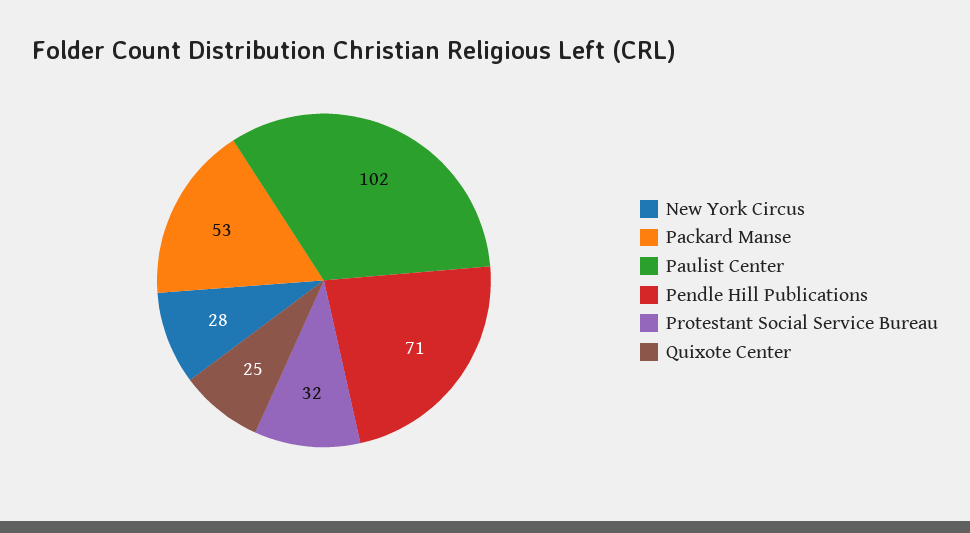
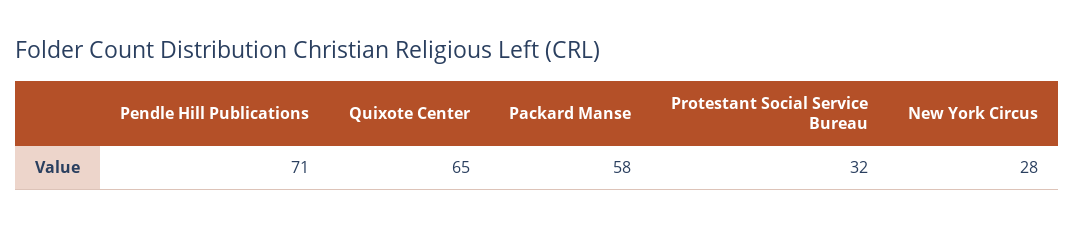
  {
    "New York Circus": 28,
-   "Packard Manse": 53,
+   "Packard Manse": 58,
-   "Paulist Center": 102,
    "Pendle Hill Publications": 71,
    "Protestant Social Service Bureau": 32,
-   "Quixote Center": 25
+   "Quixote Center": 65
  }

